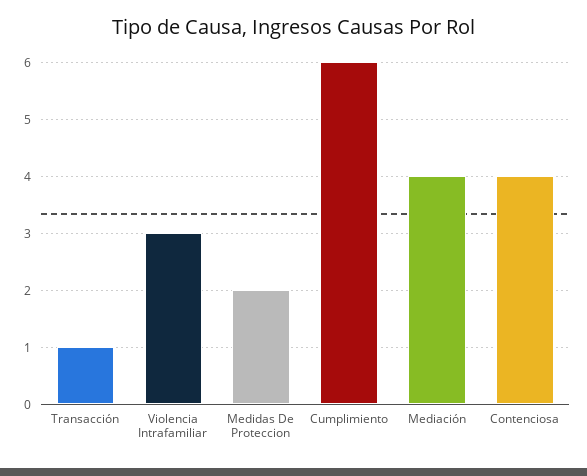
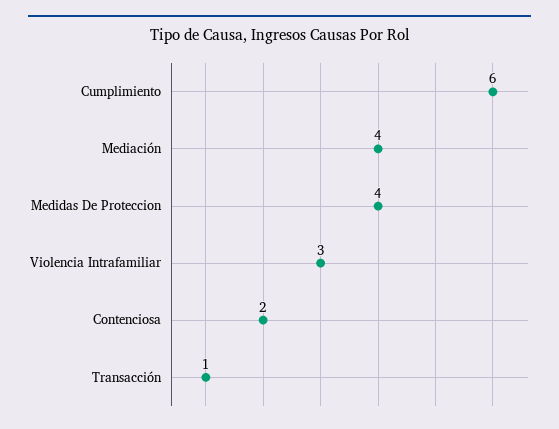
  {
    "Transacción": 1,
    "Violencia Intrafamiliar": 3,
-   "Medidas De Proteccion": 2,
+   "Medidas De Proteccion": 4,
    "Cumplimiento": 6,
    "Mediación": 4,
-   "Contenciosa": 4
+   "Contenciosa": 2
  }

